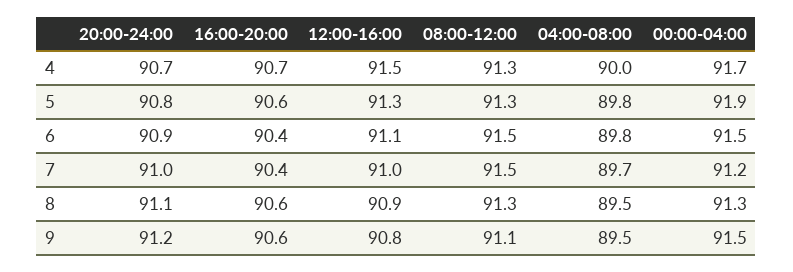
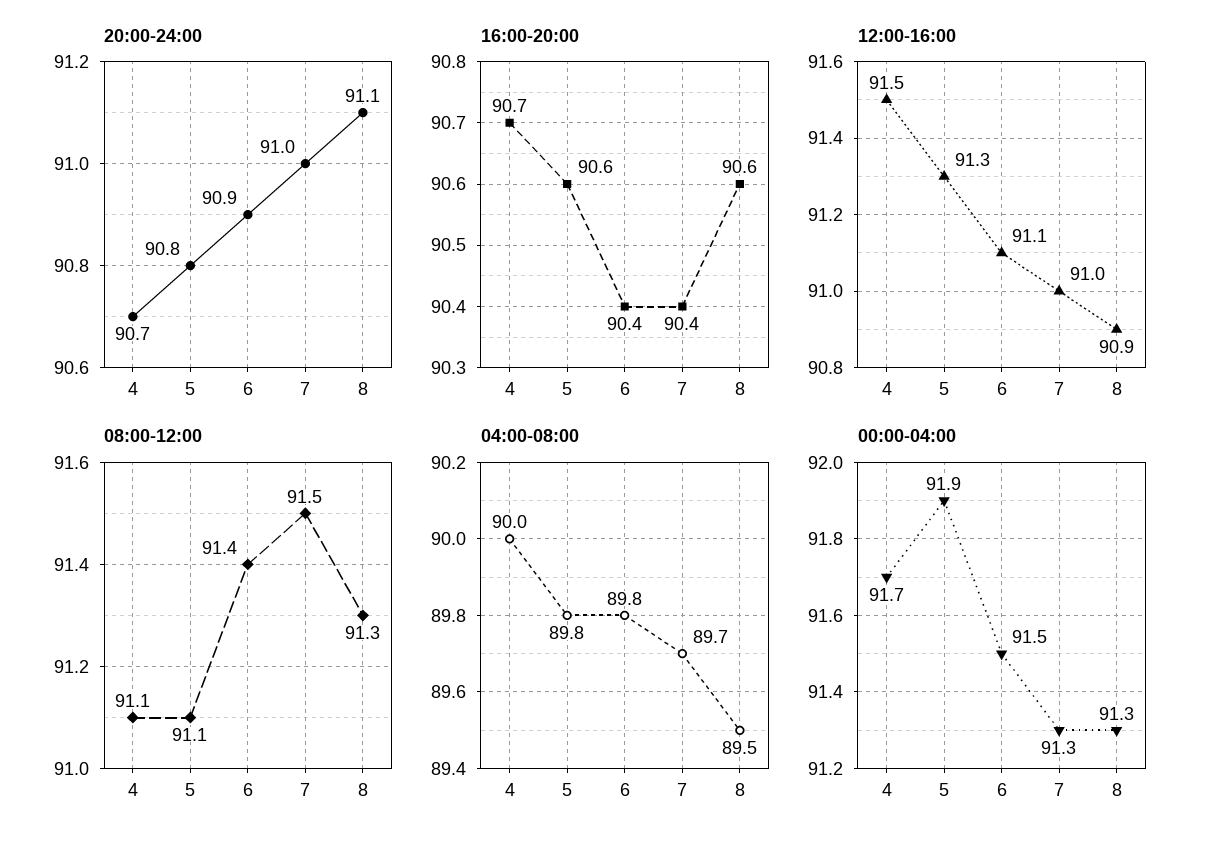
  {
    "20:00-24:00": {
      "4": 90.7,
      "5": 90.8,
      "6": 90.9,
      "7": 91,
-     "8": 91.1,
+     "8": 91.1
-     "9": 91.2
    },
    "16:00-20:00": {
      "4": 90.7,
      "5": 90.6,
      "6": 90.4,
      "7": 90.4,
-     "8": 90.6,
+     "8": 90.6
-     "9": 90.6
    },
    "12:00-16:00": {
      "4": 91.5,
      "5": 91.3,
      "6": 91.1,
      "7": 91,
-     "8": 90.9,
+     "8": 90.9
-     "9": 90.8
    },
    "08:00-12:00": {
-     "4": 91.3,
+     "4": 91.1,
-     "5": 91.3,
+     "5": 91.1,
-     "6": 91.5,
+     "6": 91.4,
      "7": 91.5,
-     "8": 91.3,
+     "8": 91.3
-     "9": 91.1
    },
    "04:00-08:00": {
      "4": 90,
      "5": 89.8,
      "6": 89.8,
      "7": 89.7,
-     "8": 89.5,
+     "8": 89.5
-     "9": 89.5
    },
    "00:00-04:00": {
      "4": 91.7,
      "5": 91.9,
      "6": 91.5,
-     "7": 91.2,
+     "7": 91.3,
-     "8": 91.3,
+     "8": 91.3
-     "9": 91.5
    }
  }

